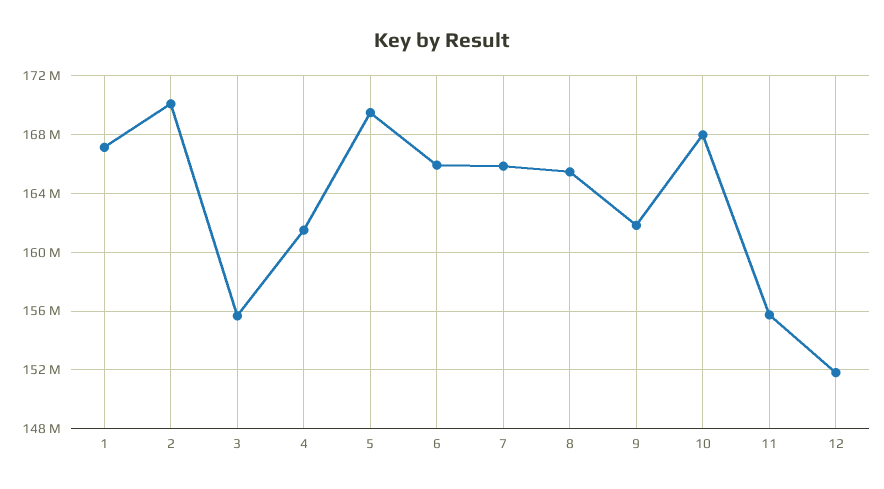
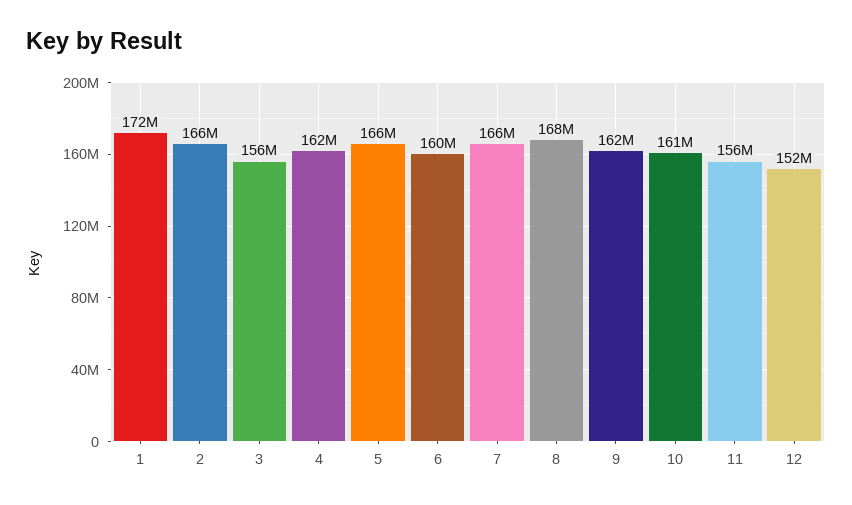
  {
-   "1": 167000000,
+   "1": 172000000,
-   "2": 170000000,
+   "2": 166000000,
    "3": 156000000,
    "4": 162000000,
-   "5": 169500000,
+   "5": 166000000,
-   "6": 166000000,
+   "6": 160000000,
    "7": 166000000,
-   "8": 165500000,
+   "8": 168000000,
    "9": 162000000,
-   "10": 168000000,
+   "10": 161000000,
    "11": 156000000,
    "12": 152000000
  }

